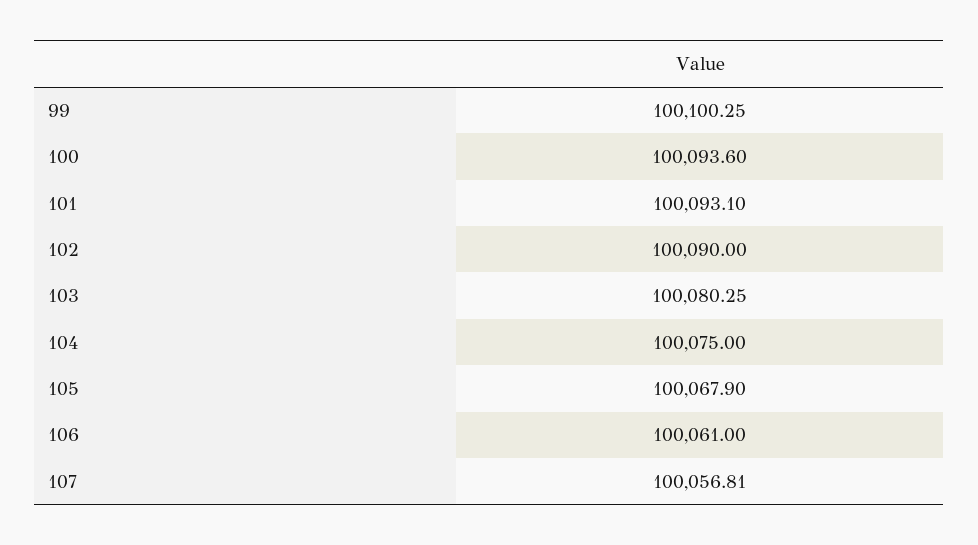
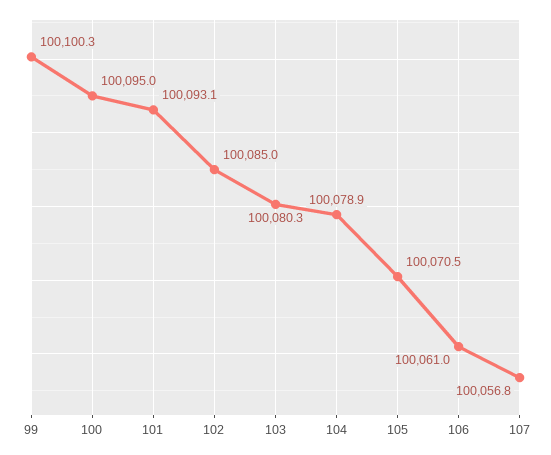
  {
    "99": 100100.25,
-   "100": 100093.6,
+   "100": 100095,
    "101": 100093.1,
-   "102": 100090,
+   "102": 100085,
    "103": 100080.25,
-   "104": 100075,
+   "104": 100078.9,
-   "105": 100067.9,
+   "105": 100070.5,
    "106": 100061,
    "107": 100056.81
  }

